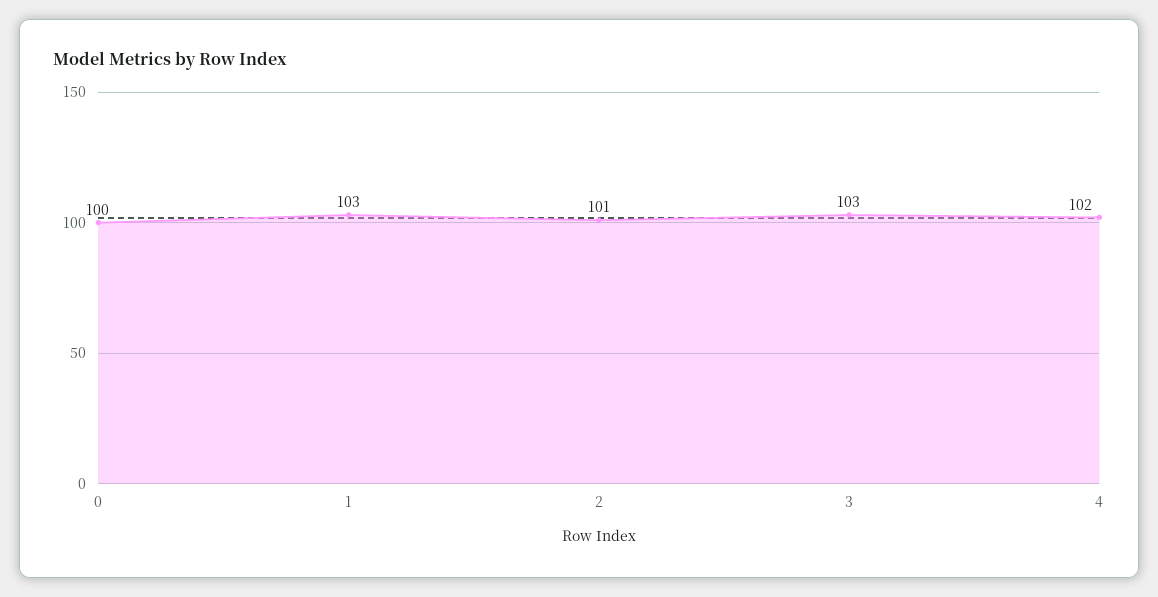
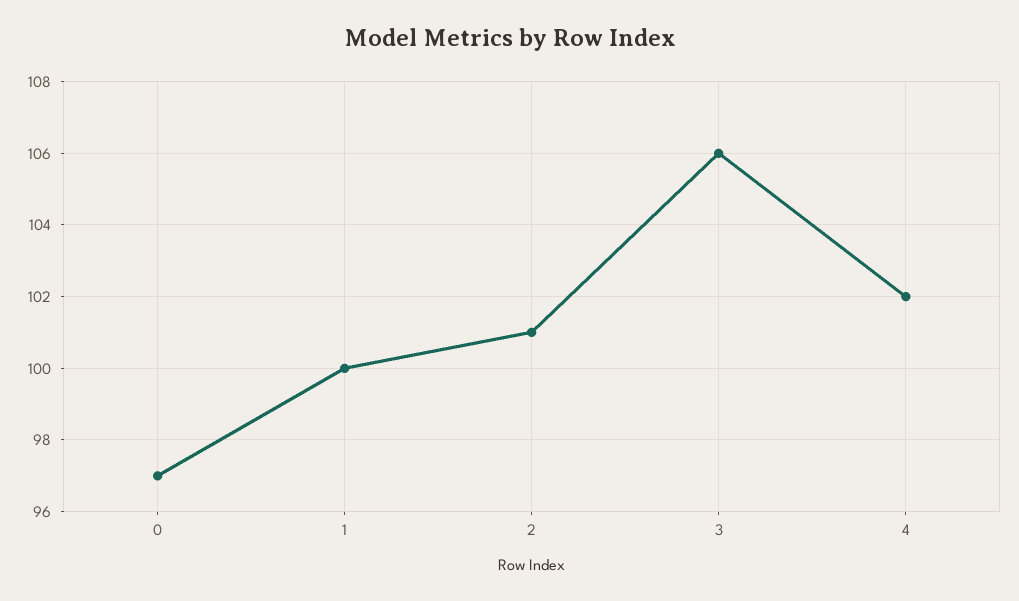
  {
-   "0": 100,
+   "0": 97,
-   "1": 103,
+   "1": 100,
    "2": 101,
-   "3": 103,
+   "3": 106,
    "4": 102
  }

